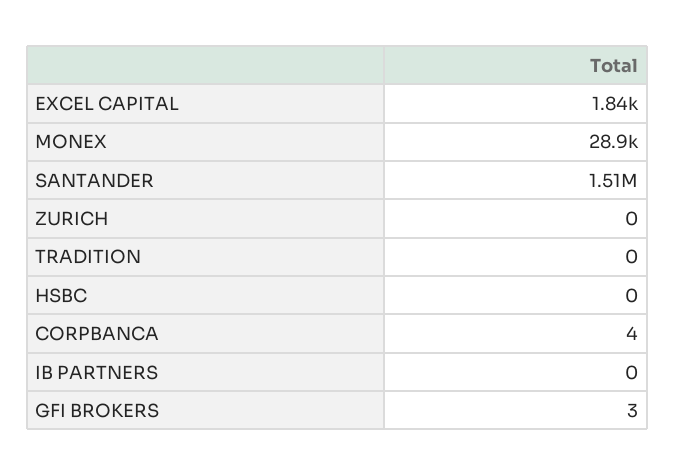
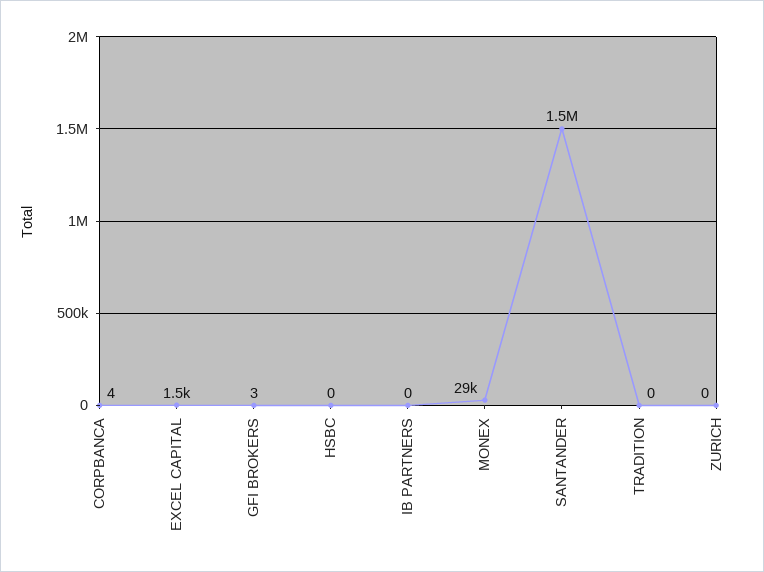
  {
-   "EXCEL CAPITAL": 1840,
+   "EXCEL CAPITAL": 1500,
    "MONEX": 28900,
    "SANTANDER": 1510000,
    "ZURICH": 0,
    "TRADITION": 0,
    "HSBC": 0,
    "CORPBANCA": 4,
    "IB PARTNERS": 0,
    "GFI BROKERS": 3
  }

